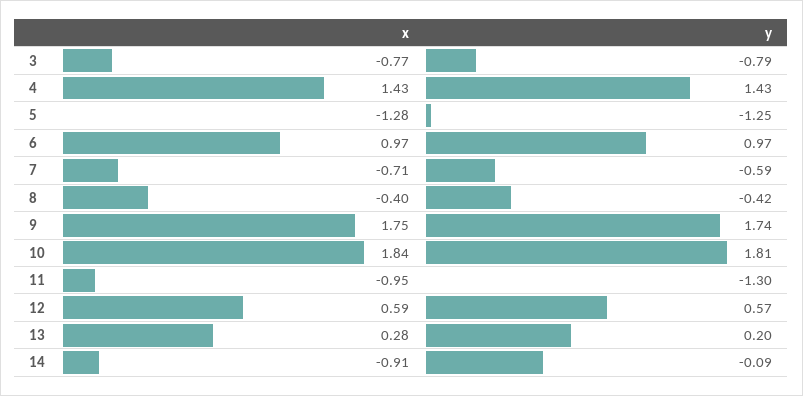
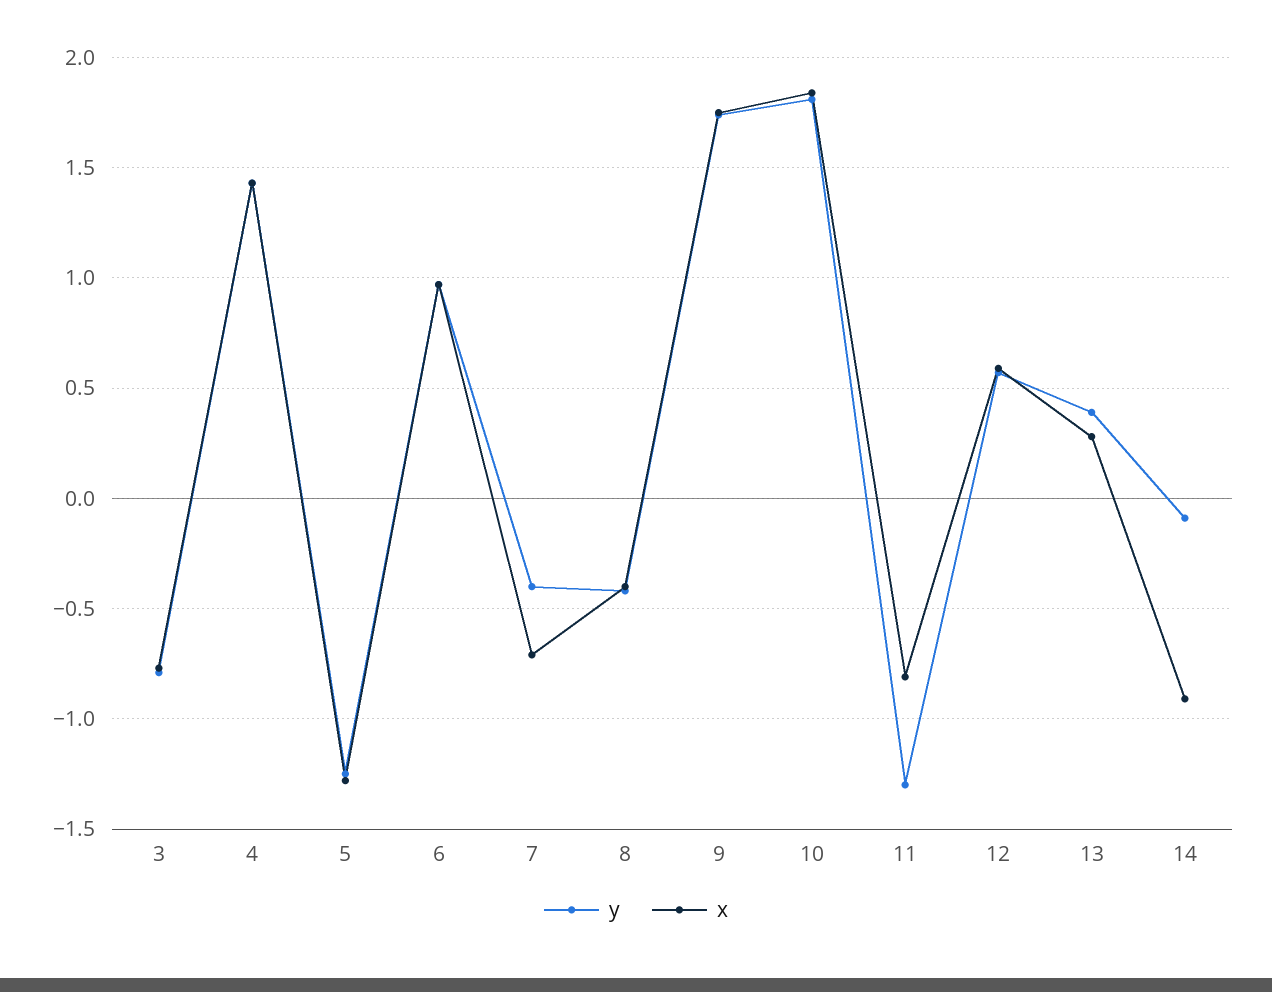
  {
    "x": {
      "3": -0.77,
      "4": 1.43,
      "5": -1.28,
      "6": 0.97,
      "7": -0.71,
      "8": -0.4,
      "9": 1.75,
      "10": 1.84,
-     "11": -0.95,
+     "11": -0.8,
      "12": 0.59,
      "13": 0.28,
      "14": -0.91
    },
    "y": {
      "3": -0.79,
      "4": 1.43,
      "5": -1.25,
      "6": 0.97,
-     "7": -0.59,
+     "7": -0.4,
      "8": -0.42,
      "9": 1.74,
      "10": 1.81,
      "11": -1.3,
      "12": 0.57,
-     "13": 0.2,
+     "13": 0.4,
      "14": -0.09
    }
  }

